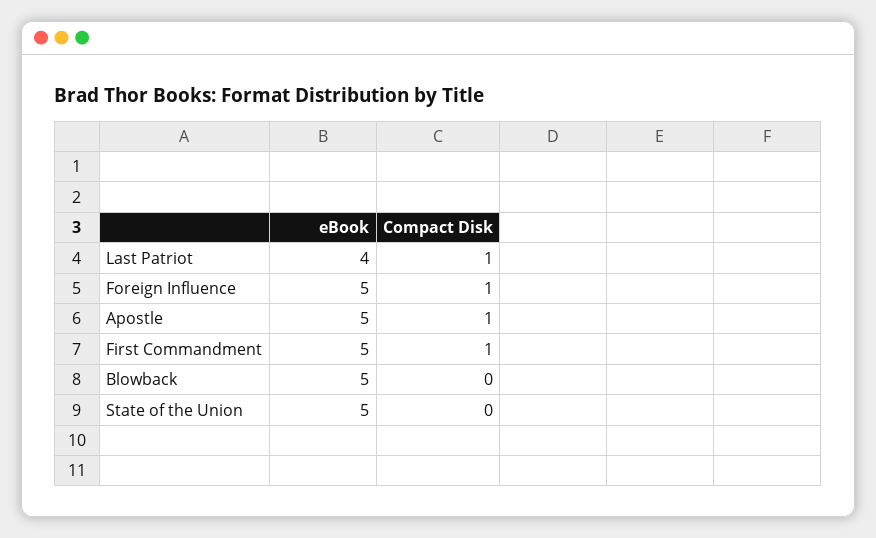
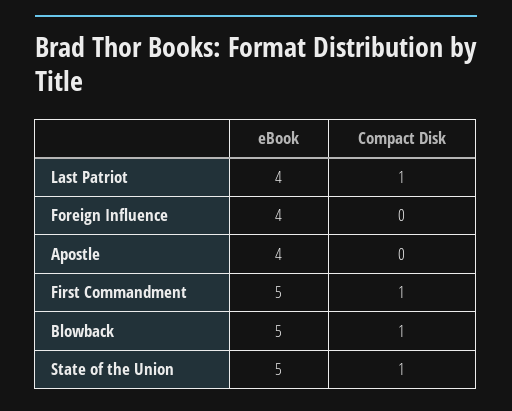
  {
    "eBook": {
      "Last Patriot": 4,
-     "Foreign Influence": 5,
+     "Foreign Influence": 4,
-     "Apostle": 5,
+     "Apostle": 4,
      "First Commandment": 5,
      "Blowback": 5,
      "State of the Union": 5
    },
    "Compact Disk": {
      "Last Patriot": 1,
-     "Foreign Influence": 1,
+     "Foreign Influence": 0,
-     "Apostle": 1,
+     "Apostle": 0,
      "First Commandment": 1,
-     "Blowback": 0,
+     "Blowback": 1,
-     "State of the Union": 0
+     "State of the Union": 1
    }
  }

